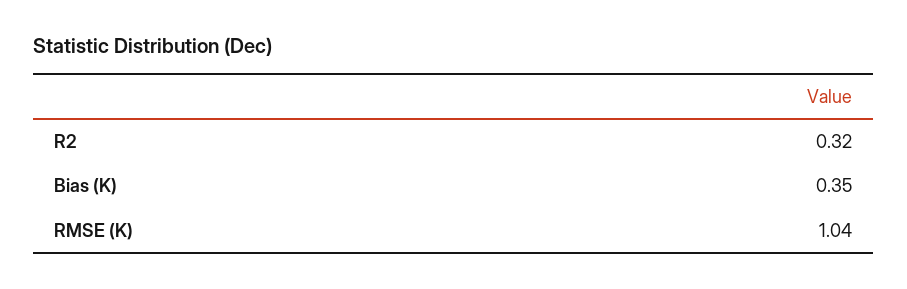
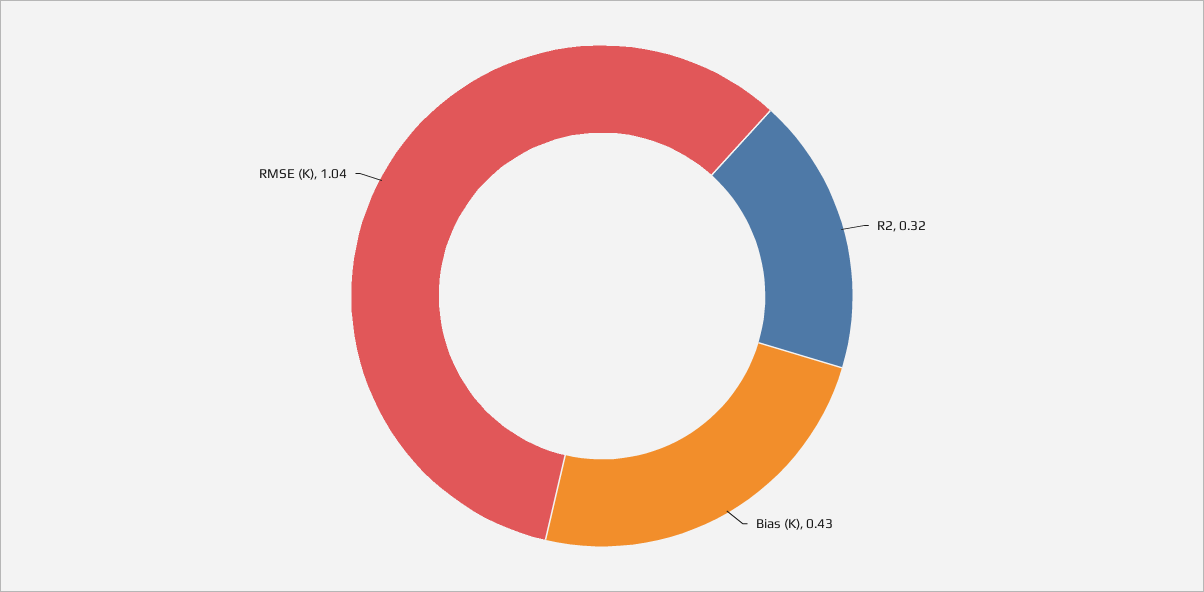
  {
    "R2": 0.32,
-   "Bias (K)": 0.35,
+   "Bias (K)": 0.43,
    "RMSE (K)": 1.04
  }

